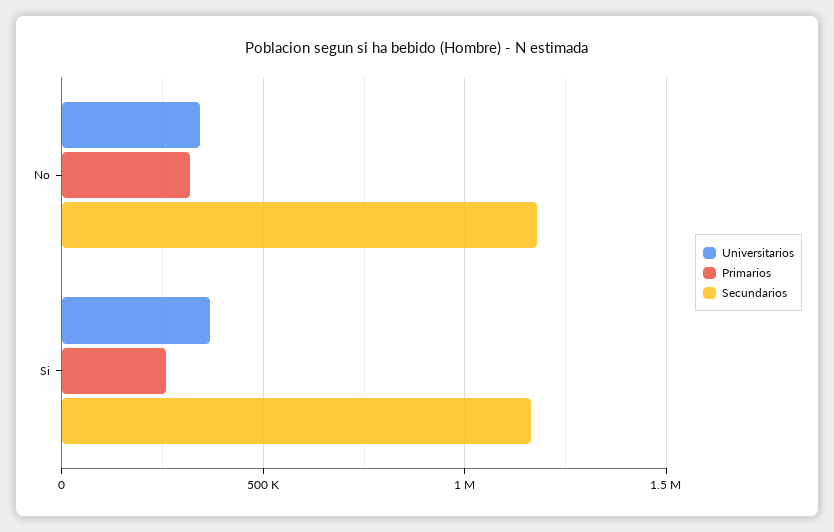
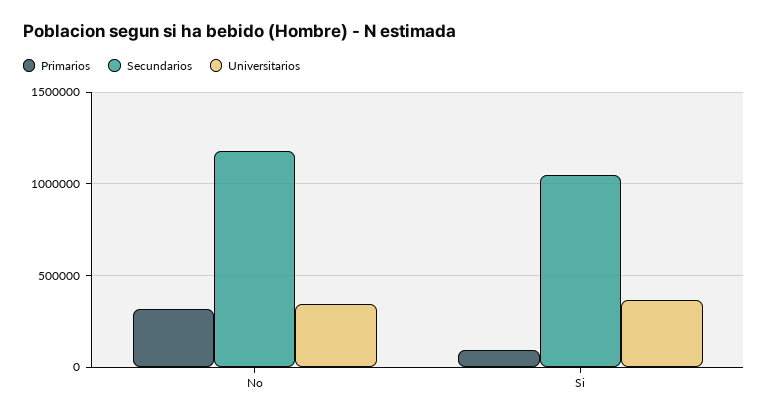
  {
    "Universitarios": {
      "No": 350000,
      "Si": 350000
    },
    "Primarios": {
      "No": 300000,
-     "Si": 250000
+     "Si": 100000
    },
    "Secundarios": {
      "No": 1200000,
-     "Si": 1150000
+     "Si": 1050000
    }
  }

